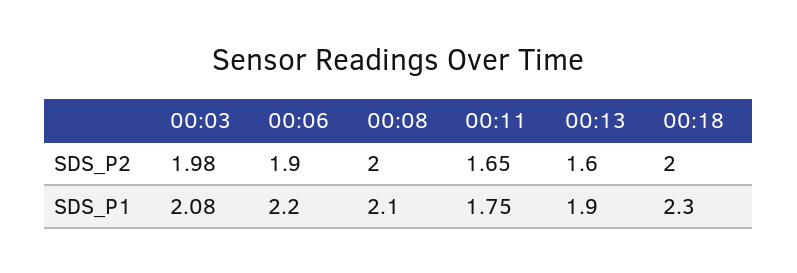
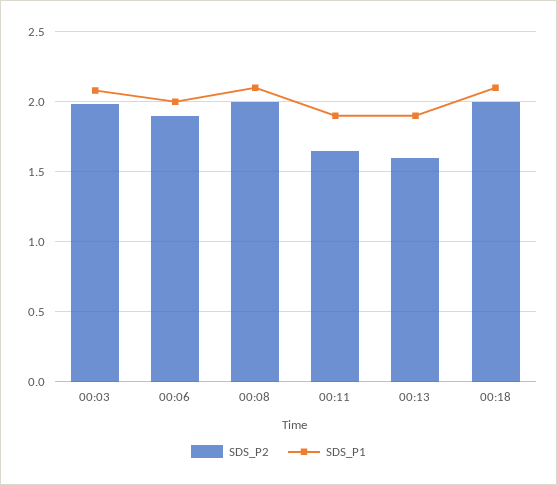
  {
    "SDS_P2": {
      "00:03": 1.98,
      "00:06": 1.9,
      "00:08": 2,
      "00:11": 1.65,
      "00:13": 1.6,
      "00:18": 2
    },
    "SDS_P1": {
      "00:03": 2.08,
-     "00:06": 2.2,
+     "00:06": 2,
      "00:08": 2.1,
-     "00:11": 1.75,
+     "00:11": 1.9,
      "00:13": 1.9,
-     "00:18": 2.3
+     "00:18": 2.1
    }
  }

